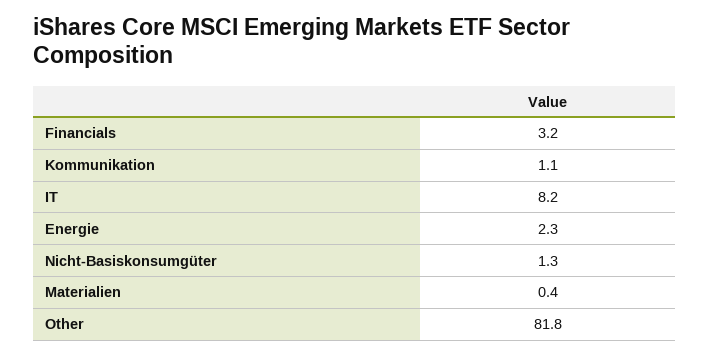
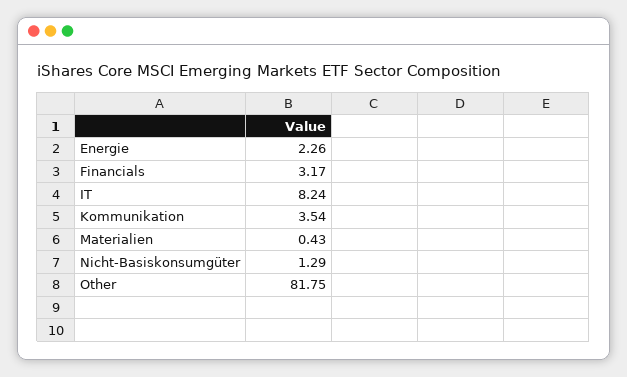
  {
    "Financials": 3.17,
-   "Kommunikation": 1.1,
+   "Kommunikation": 3.54,
    "IT": 8.24,
    "Energie": 2.26,
    "Nicht-Basiskonsumgüter": 1.29,
    "Materialien": 0.43,
    "Other": 81.75
  }

